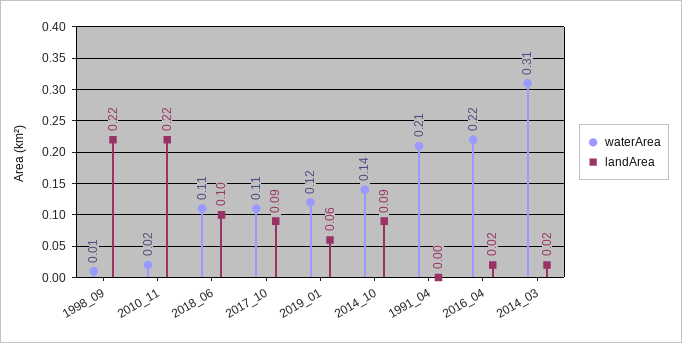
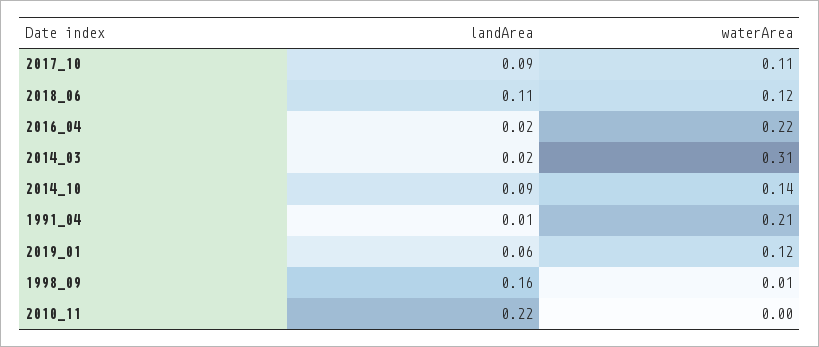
  {
    "waterArea": {
      "1998_09": 0.01,
-     "2010_11": 0.02,
+     "2010_11": 0,
-     "2018_06": 0.11,
+     "2018_06": 0.12,
      "2017_10": 0.11,
      "2019_01": 0.12,
      "2014_10": 0.14,
      "1991_04": 0.21,
      "2016_04": 0.22,
      "2014_03": 0.31
    },
    "landArea": {
-     "1998_09": 0.22,
+     "1998_09": 0.16,
      "2010_11": 0.22,
-     "2018_06": 0.1,
+     "2018_06": 0.11,
      "2017_10": 0.09,
      "2019_01": 0.06,
      "2014_10": 0.09,
-     "1991_04": 0,
+     "1991_04": 0.01,
      "2016_04": 0.02,
      "2014_03": 0.02
    }
  }

